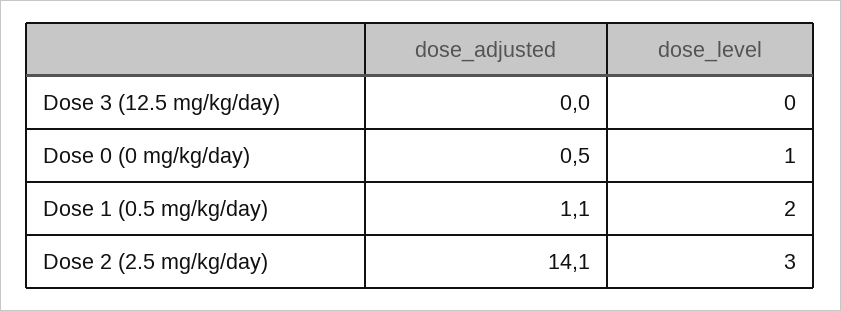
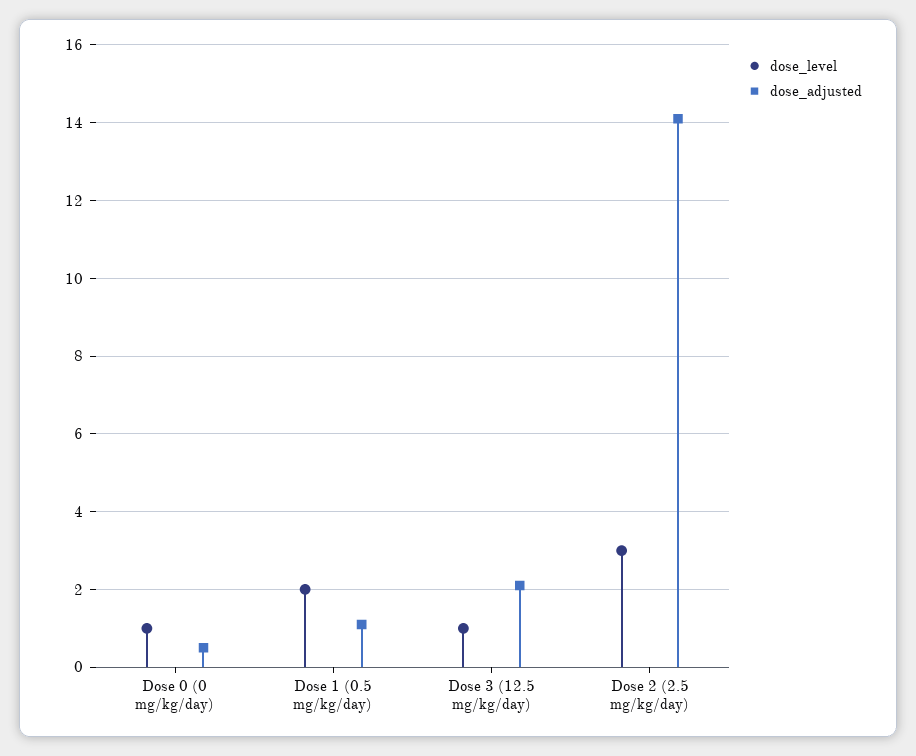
  {
    "dose_adjusted": {
-     "Dose 3 (12.5 mg/kg/day)": 0,
+     "Dose 3 (12.5 mg/kg/day)": 2,
      "Dose 0 (0 mg/kg/day)": 0.5,
      "Dose 1 (0.5 mg/kg/day)": 1.1,
      "Dose 2 (2.5 mg/kg/day)": 14.1
    },
    "dose_level": {
-     "Dose 3 (12.5 mg/kg/day)": 0,
+     "Dose 3 (12.5 mg/kg/day)": 1,
      "Dose 0 (0 mg/kg/day)": 1,
      "Dose 1 (0.5 mg/kg/day)": 2,
      "Dose 2 (2.5 mg/kg/day)": 3
    }
  }

